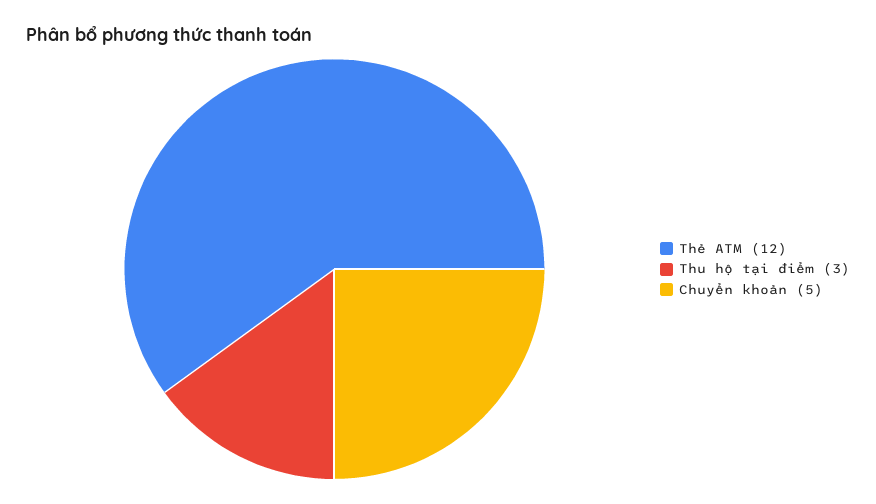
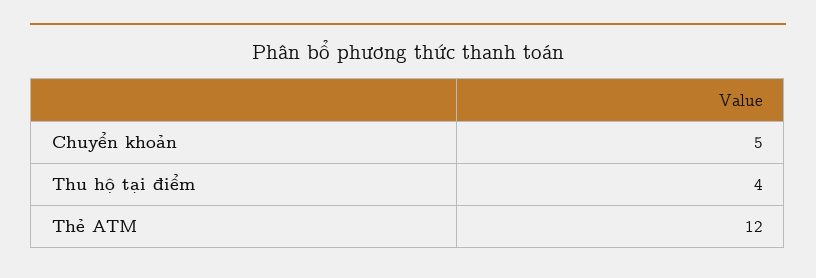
  {
    "Thẻ ATM": 12,
-   "Thu hộ tại điểm": 3,
+   "Thu hộ tại điểm": 4,
    "Chuyển khoản": 5
  }

